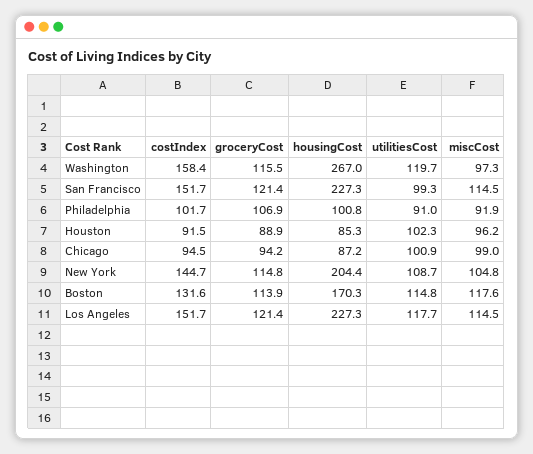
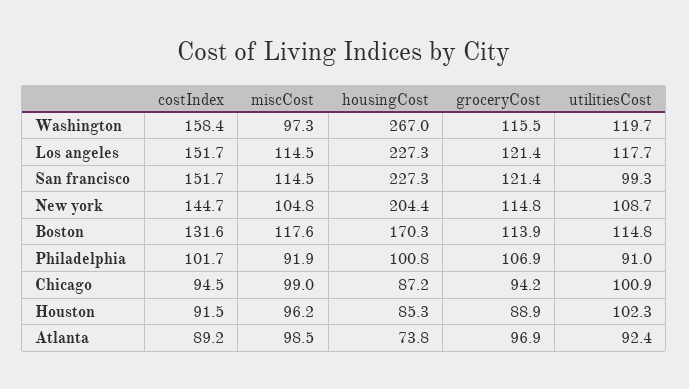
  {
    "costIndex": {
      "Washington": 158.4,
      "San Francisco": 151.7,
      "Philadelphia": 101.7,
      "Houston": 91.5,
      "Chicago": 94.5,
      "New York": 144.7,
      "Boston": 131.6,
-     "Los Angeles": 151.7
+     "Los Angeles": 151.7,
+     "Atlanta": 89.2
    },
    "groceryCost": {
      "Washington": 115.5,
      "San Francisco": 121.4,
      "Philadelphia": 106.9,
      "Houston": 88.9,
      "Chicago": 94.2,
      "New York": 114.8,
      "Boston": 113.9,
-     "Los Angeles": 121.4
+     "Los Angeles": 121.4,
+     "Atlanta": 96.9
    },
    "housingCost": {
      "Washington": 267,
      "San Francisco": 227.3,
      "Philadelphia": 100.8,
      "Houston": 85.3,
      "Chicago": 87.2,
      "New York": 204.4,
      "Boston": 170.3,
-     "Los Angeles": 227.3
+     "Los Angeles": 227.3,
+     "Atlanta": 73.8
    },
    "utilitiesCost": {
      "Washington": 119.7,
      "San Francisco": 99.3,
      "Philadelphia": 91,
      "Houston": 102.3,
      "Chicago": 100.9,
      "New York": 108.7,
      "Boston": 114.8,
-     "Los Angeles": 117.7
+     "Los Angeles": 117.7,
+     "Atlanta": 92.4
    },
    "miscCost": {
      "Washington": 97.3,
      "San Francisco": 114.5,
      "Philadelphia": 91.9,
      "Houston": 96.2,
      "Chicago": 99,
      "New York": 104.8,
      "Boston": 117.6,
-     "Los Angeles": 114.5
+     "Los Angeles": 114.5,
+     "Atlanta": 98.5
    }
  }

